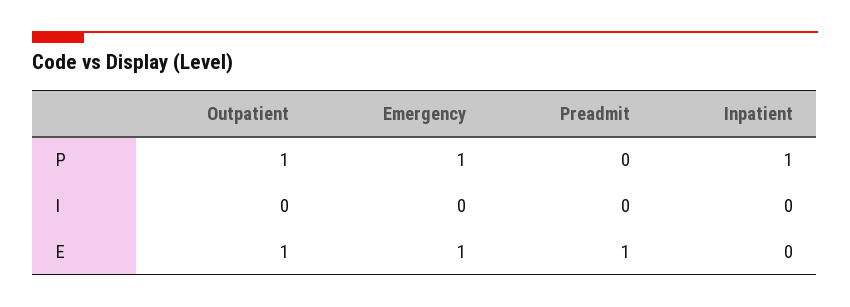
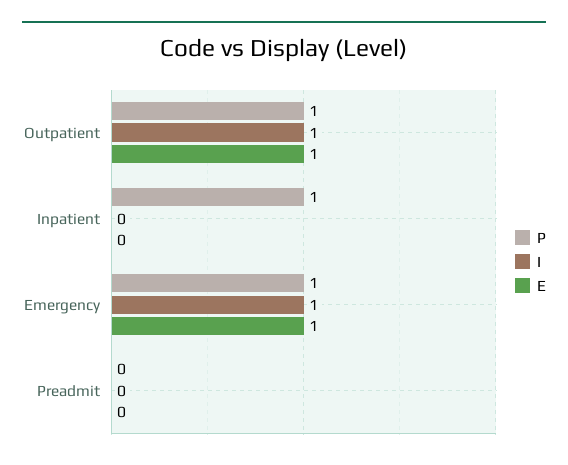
  {
    "P": {
      "Outpatient": 1,
      "Emergency": 1,
      "Preadmit": 0,
      "Inpatient": 1
    },
    "I": {
-     "Outpatient": 0,
+     "Outpatient": 1,
-     "Emergency": 0,
+     "Emergency": 1,
      "Preadmit": 0,
      "Inpatient": 0
    },
    "E": {
      "Outpatient": 1,
      "Emergency": 1,
-     "Preadmit": 1,
+     "Preadmit": 0,
      "Inpatient": 0
    }
  }

